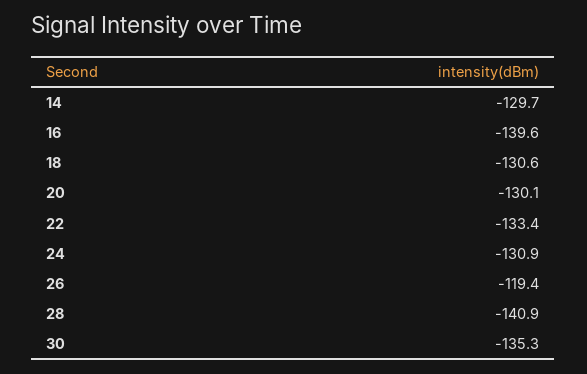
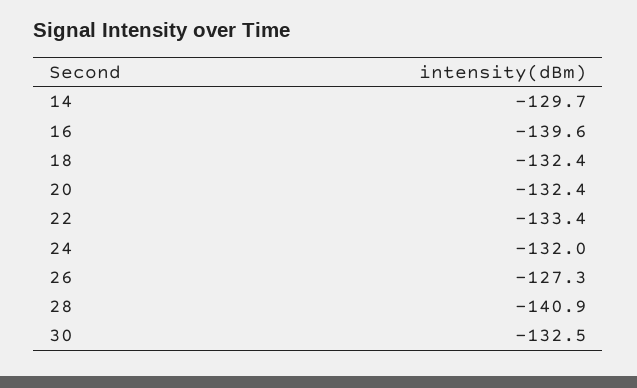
  {
    "14": -129.7,
    "16": -139.6,
-   "18": -130.6,
+   "18": -132.4,
-   "20": -130.1,
+   "20": -132.4,
    "22": -133.4,
-   "24": -130.9,
+   "24": -132,
-   "26": -119.4,
+   "26": -127.3,
    "28": -140.9,
-   "30": -135.3
+   "30": -132.5
  }

